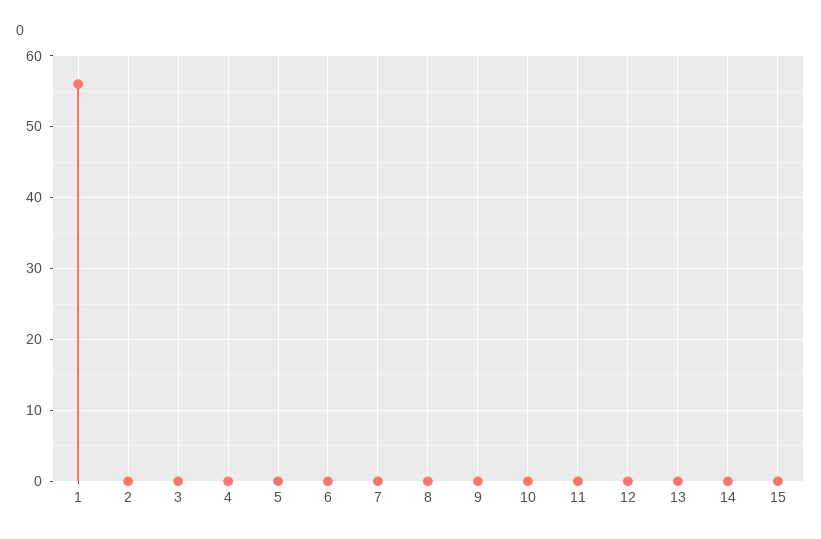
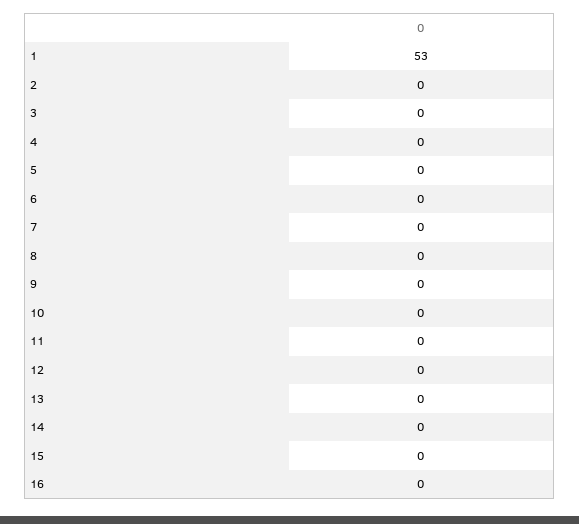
  {
-   "1": 56,
+   "1": 53,
    "2": 0,
    "3": 0,
    "4": 0,
    "5": 0,
    "6": 0,
    "7": 0,
    "8": 0,
    "9": 0,
    "10": 0,
    "11": 0,
    "12": 0,
    "13": 0,
    "14": 0,
-   "15": 0
+   "15": 0,
+   "16": 0
  }

